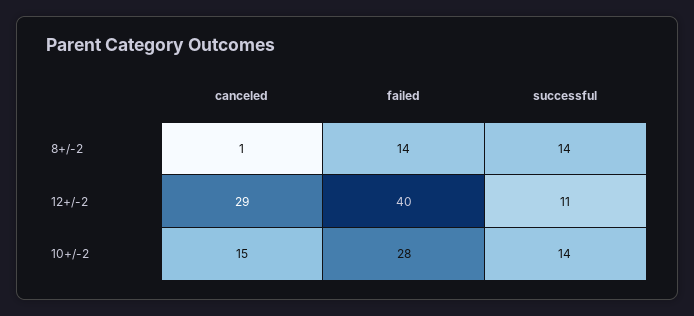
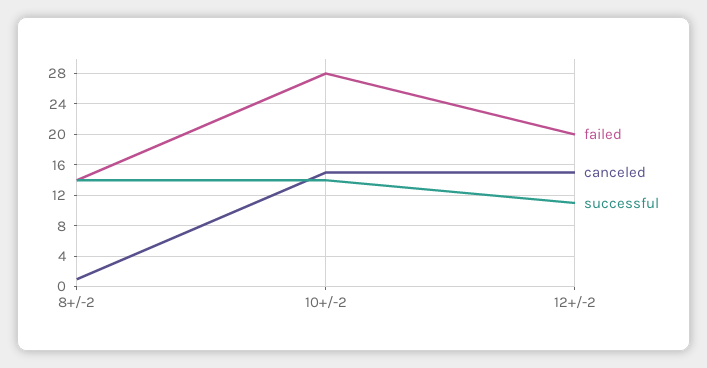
  {
    "canceled": {
      "8+/-2": 1,
-     "12+/-2": 29,
+     "12+/-2": 15,
      "10+/-2": 15
    },
    "failed": {
      "8+/-2": 14,
-     "12+/-2": 40,
+     "12+/-2": 20,
      "10+/-2": 28
    },
    "successful": {
      "8+/-2": 14,
      "12+/-2": 11,
      "10+/-2": 14
    }
  }

